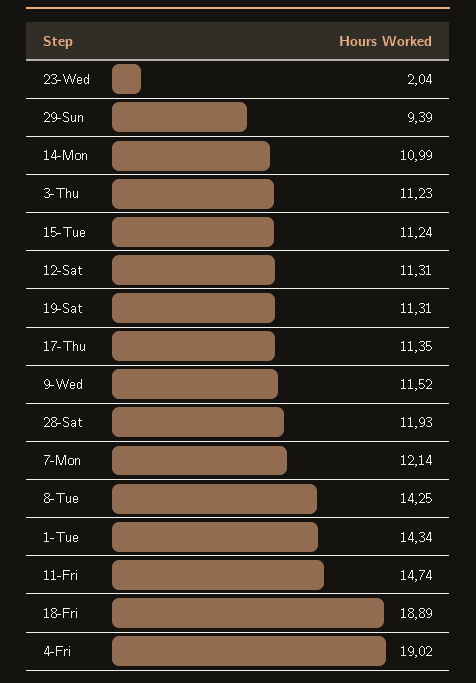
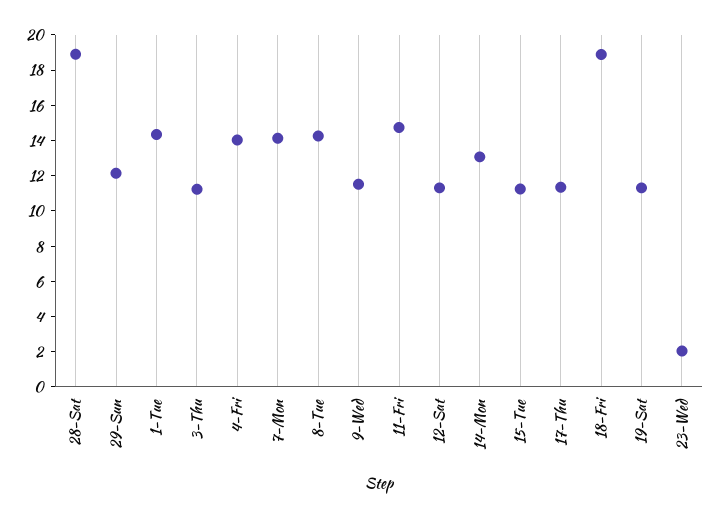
  {
    "23-Wed": 2.04,
-   "29-Sun": 9.39,
+   "29-Sun": 12,
-   "14-Mon": 10.99,
+   "14-Mon": 13,
    "3-Thu": 11.23,
    "15-Tue": 11.24,
    "12-Sat": 11.31,
    "19-Sat": 11.31,
    "17-Thu": 11.35,
    "9-Wed": 11.52,
-   "28-Sat": 11.93,
+   "28-Sat": 19,
-   "7-Mon": 12.14,
+   "7-Mon": 14,
    "8-Tue": 14.25,
    "1-Tue": 14.34,
    "11-Fri": 14.74,
    "18-Fri": 18.89,
-   "4-Fri": 19.02
+   "4-Fri": 14
  }

